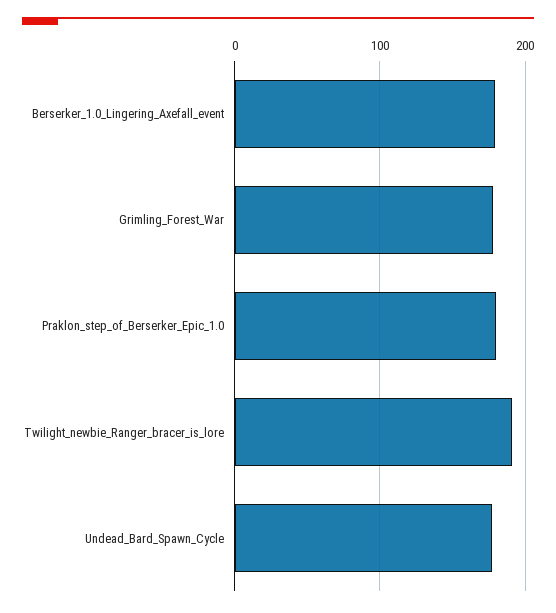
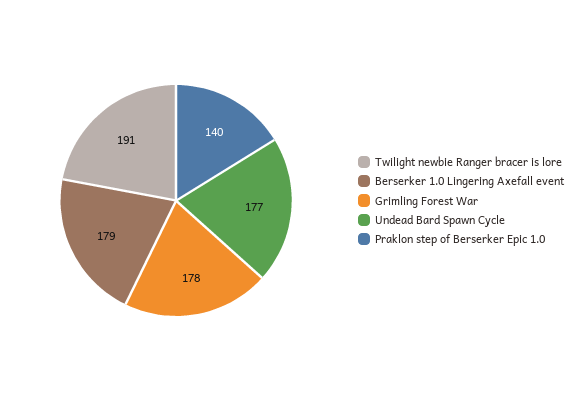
  {
    "Berserker_1.0_Lingering_Axefall_event": 179,
    "Grimling_Forest_War": 178,
-   "Praklon_step_of_Berserker_Epic_1.0": 180,
+   "Praklon_step_of_Berserker_Epic_1.0": 140,
    "Twilight_newbie_Ranger_bracer_is_lore": 191,
    "Undead_Bard_Spawn_Cycle": 177
  }

